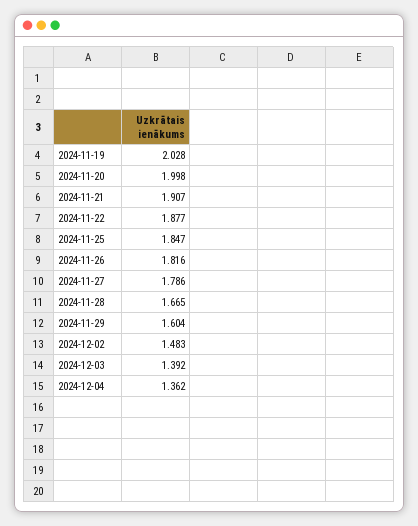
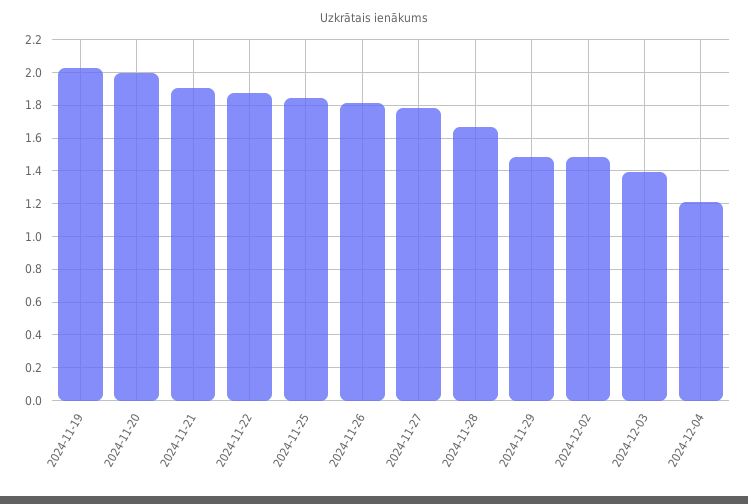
  {
    "2024-11-19": 2.028,
    "2024-11-20": 1.998,
    "2024-11-21": 1.907,
    "2024-11-22": 1.877,
    "2024-11-25": 1.847,
    "2024-11-26": 1.816,
    "2024-11-27": 1.786,
    "2024-11-28": 1.665,
-   "2024-11-29": 1.604,
+   "2024-11-29": 1.5,
    "2024-12-02": 1.483,
    "2024-12-03": 1.392,
-   "2024-12-04": 1.362
+   "2024-12-04": 1.2
  }

